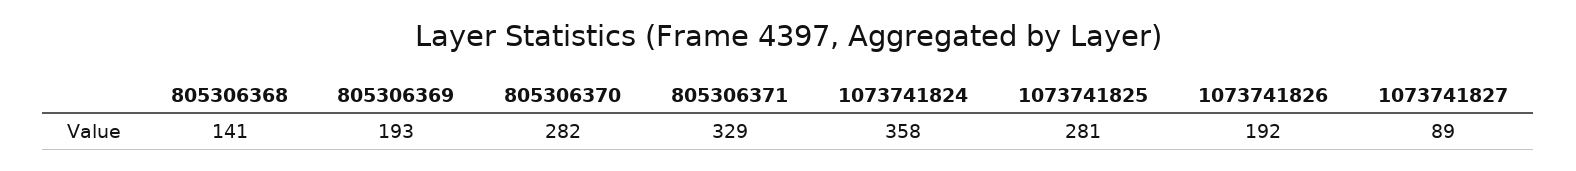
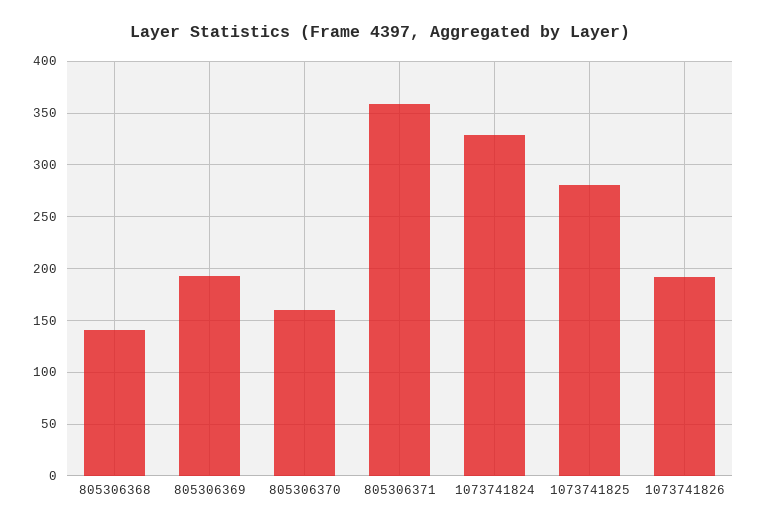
  {
    "805306368": 141,
    "805306369": 193,
-   "805306370": 282,
+   "805306370": 160,
-   "805306371": 329,
+   "805306371": 360,
-   "1073741824": 358,
+   "1073741824": 330,
    "1073741825": 281,
-   "1073741826": 192,
+   "1073741826": 192
-   "1073741827": 89
  }

